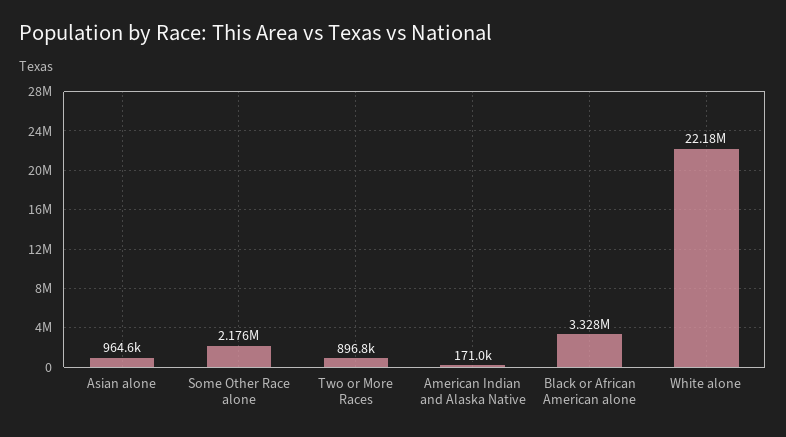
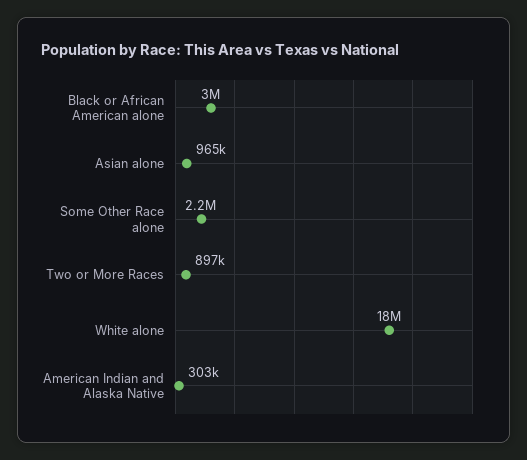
  {
    "Asian alone": 964600,
    "Some Other Race alone": 2176000,
    "Two or More Races": 896800,
-   "American Indian and Alaska Native": 171000,
+   "American Indian and Alaska Native": 303000,
-   "Black or African American alone": 3328000,
+   "Black or African American alone": 3000000,
-   "White alone": 22180000
+   "White alone": 18000000
  }

